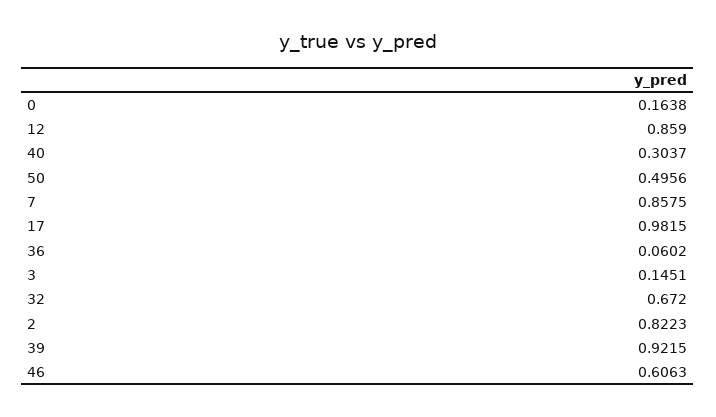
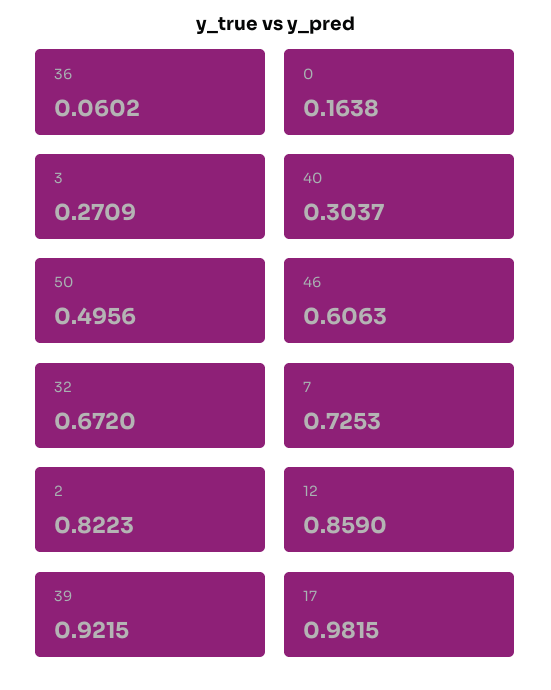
  {
    "0": 0.1638,
    "12": 0.859,
    "40": 0.3037,
    "50": 0.4956,
-   "7": 0.8575,
+   "7": 0.7253,
    "17": 0.9815,
    "36": 0.0602,
-   "3": 0.1451,
+   "3": 0.2709,
    "32": 0.672,
    "2": 0.8223,
    "39": 0.9215,
    "46": 0.6063
  }

